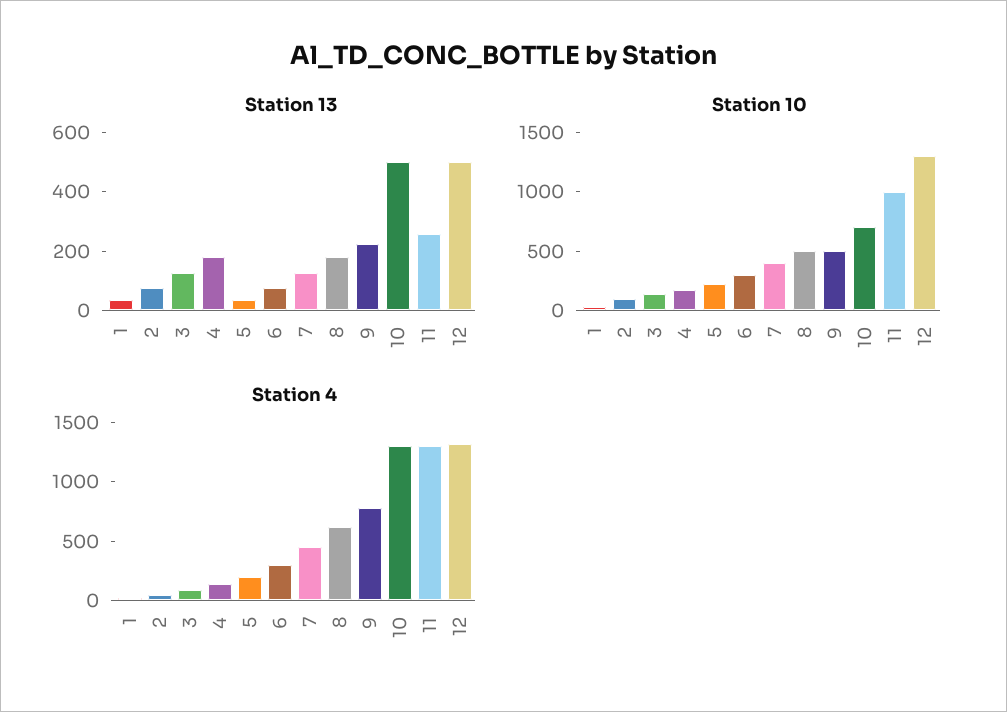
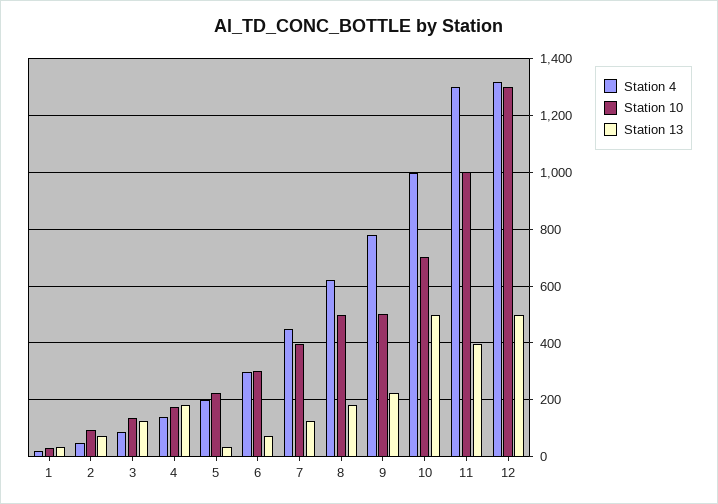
  {
    "Station 13": {
      "1": 25,
      "2": 75,
      "3": 125,
      "4": 175,
      "5": 25,
      "6": 75,
      "7": 125,
      "8": 175,
      "9": 225,
      "10": 500,
-     "11": 250,
+     "11": 400,
      "12": 500
    },
    "Station 10": {
      "1": 25,
      "2": 100,
      "3": 125,
      "4": 175,
      "5": 225,
      "6": 300,
      "7": 400,
      "8": 500,
      "9": 500,
      "10": 700,
      "11": 1000,
      "12": 1300
    },
    "Station 4": {
      "1": 25,
      "2": 50,
      "3": 100,
      "4": 150,
      "5": 200,
      "6": 300,
      "7": 450,
      "8": 625,
      "9": 775,
-     "10": 1300,
+     "10": 1000,
      "11": 1300,
      "12": 1325
    }
  }

